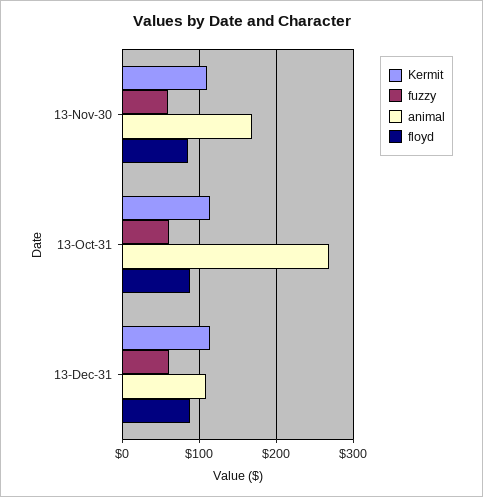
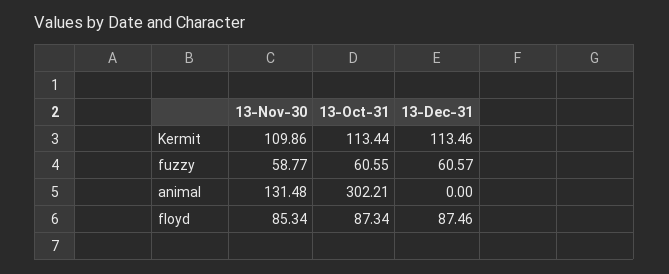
  {
    "Kermit": {
      "13-Nov-30": 109.86,
      "13-Oct-31": 113.44,
      "13-Dec-31": 113.46
    },
    "fuzzy": {
      "13-Nov-30": 58.77,
      "13-Oct-31": 60.55,
      "13-Dec-31": 60.57
    },
    "animal": {
-     "13-Nov-30": 170,
+     "13-Nov-30": 131.48,
-     "13-Oct-31": 270,
+     "13-Oct-31": 302.21,
-     "13-Dec-31": 110
+     "13-Dec-31": 0
    },
    "floyd": {
      "13-Nov-30": 85.34,
      "13-Oct-31": 87.34,
      "13-Dec-31": 87.46
    }
  }

